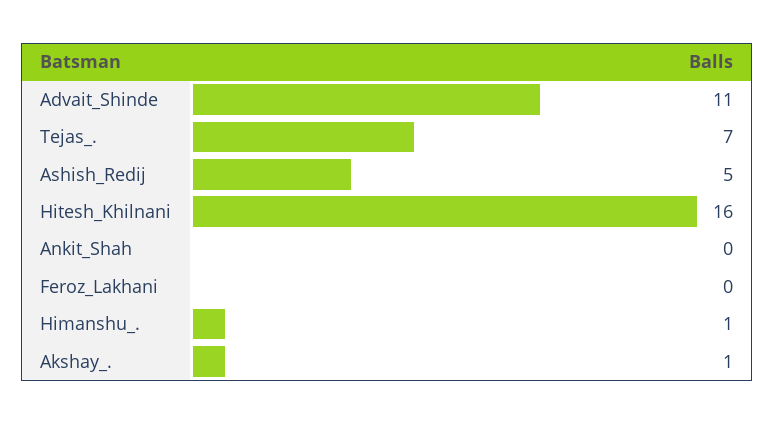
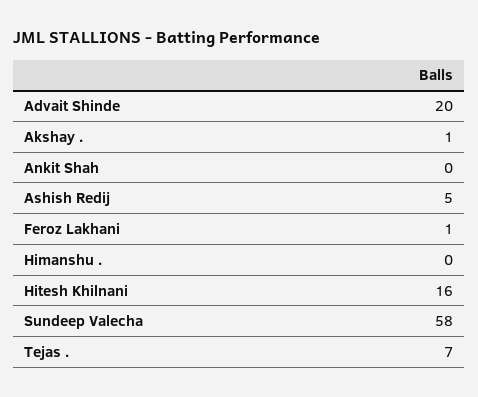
  {
-   "Advait_Shinde": 11,
+   "Advait_Shinde": 20,
    "Tejas_.": 7,
    "Ashish_Redij": 5,
    "Hitesh_Khilnani": 16,
    "Ankit_Shah": 0,
-   "Feroz_Lakhani": 0,
+   "Feroz_Lakhani": 1,
-   "Himanshu_.": 1,
+   "Himanshu_.": 0,
-   "Akshay_.": 1
+   "Akshay_.": 1,
+   "Sundeep Valecha": 58
  }

